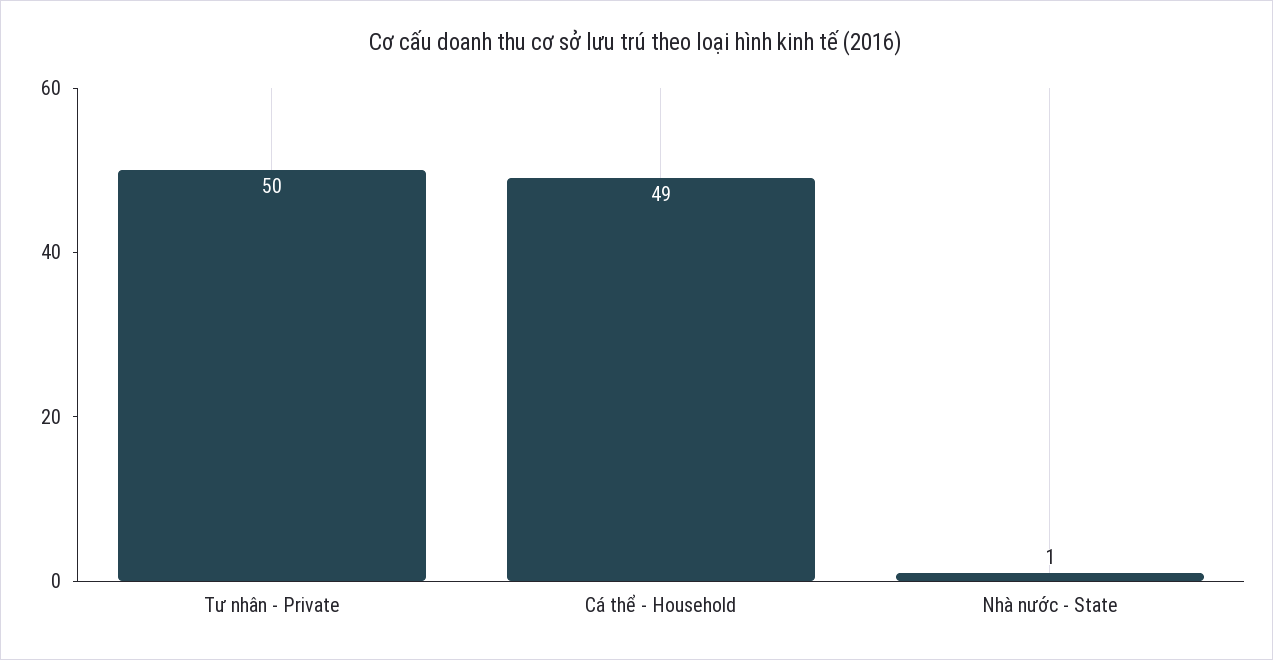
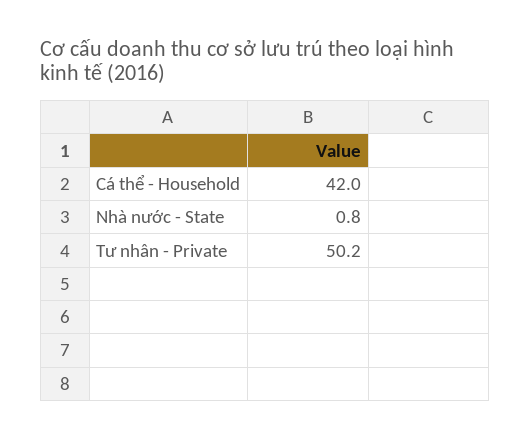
  {
    "Tư nhân - Private": 50.2,
-   "Cá thể - Household": 49,
+   "Cá thể - Household": 42,
    "Nhà nước - State": 0.8
  }

